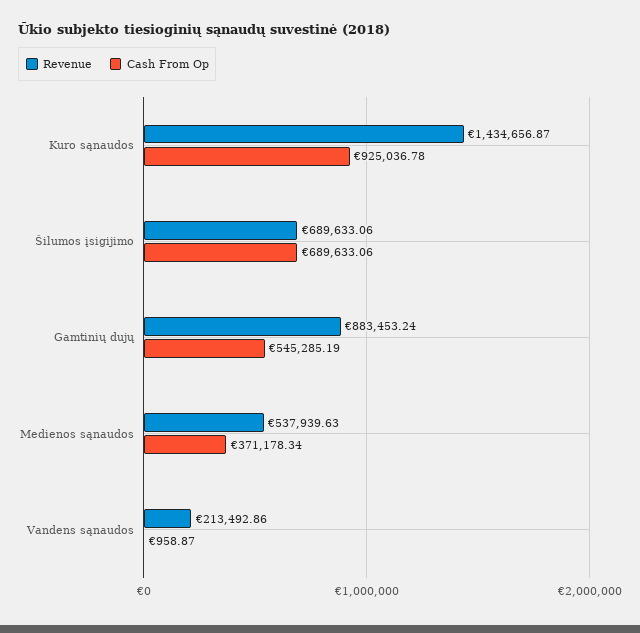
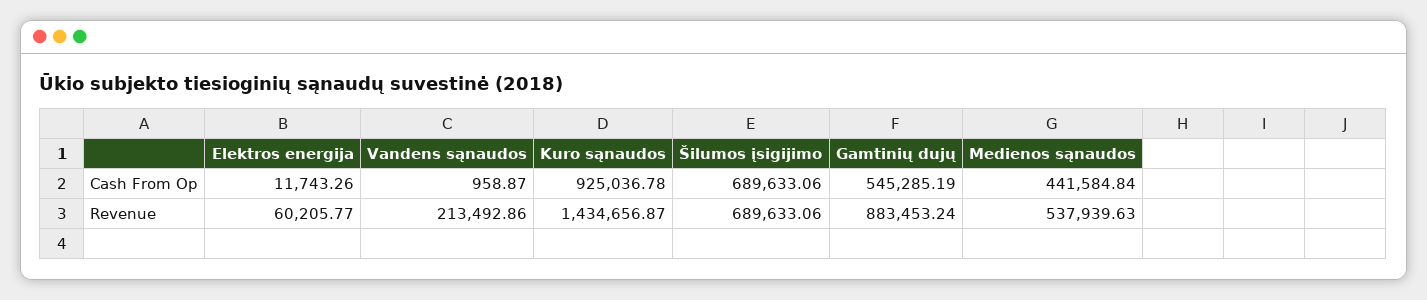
  {
    "Revenue": {
      "Kuro sąnaudos": 1434656.87,
      "Šilumos įsigijimo": 689633.06,
      "Gamtinių dujų": 883453.24,
      "Medienos sąnaudos": 537939.63,
-     "Vandens sąnaudos": 213492.86
+     "Vandens sąnaudos": 213492.86,
+     "Elektros energija": 60205.77
    },
    "Cash From Op": {
      "Kuro sąnaudos": 925036.78,
      "Šilumos įsigijimo": 689633.06,
      "Gamtinių dujų": 545285.19,
-     "Medienos sąnaudos": 371178.34,
+     "Medienos sąnaudos": 441584.84,
-     "Vandens sąnaudos": 958.87
+     "Vandens sąnaudos": 958.87,
+     "Elektros energija": 11743.26
    }
  }

